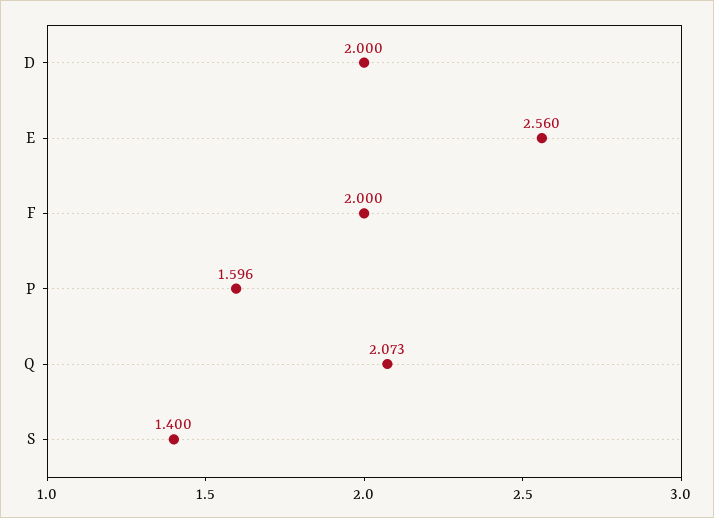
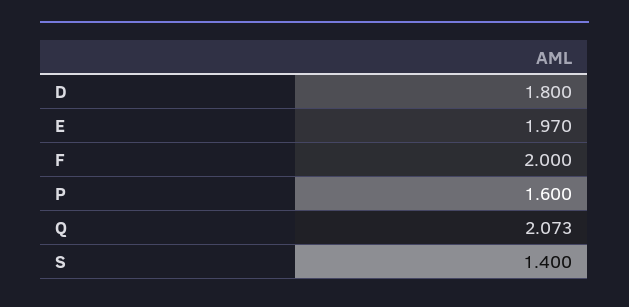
  {
-   "D": 2,
+   "D": 1.8,
-   "E": 2.56,
+   "E": 1.97,
    "F": 2,
-   "P": 1.596,
+   "P": 1.6,
    "Q": 2.073,
    "S": 1.4
  }

